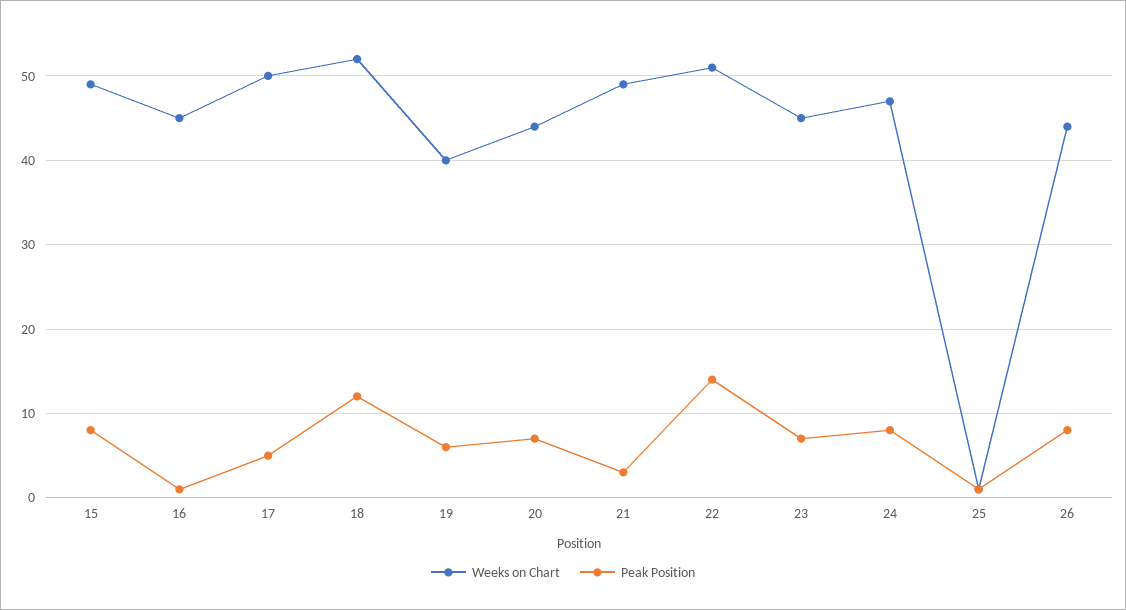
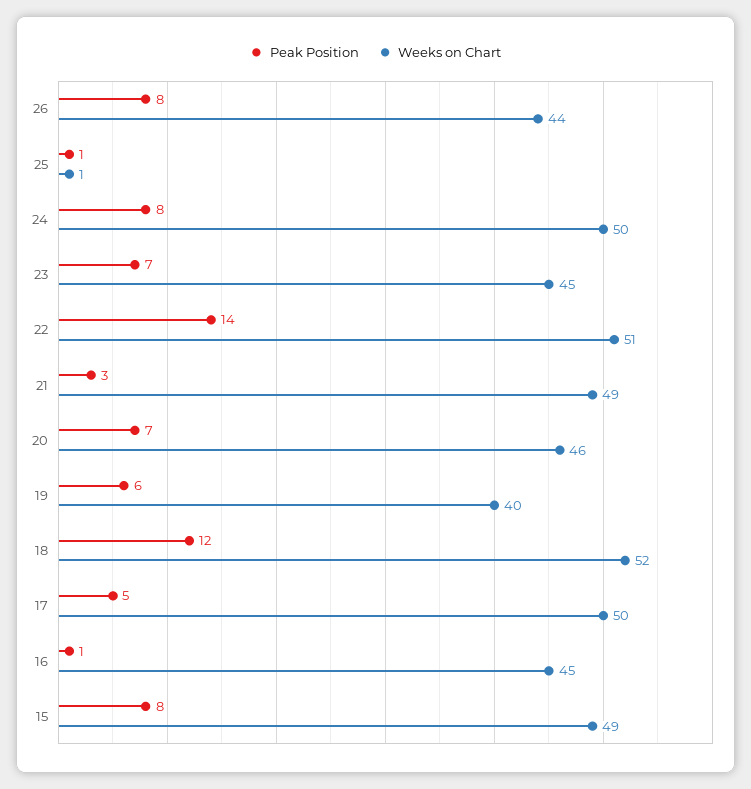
  {
    "Weeks on Chart": {
      "15": 49,
      "16": 45,
      "17": 50,
      "18": 52,
      "19": 40,
-     "20": 44,
+     "20": 46,
      "21": 49,
      "22": 51,
      "23": 45,
-     "24": 47,
+     "24": 50,
      "25": 1,
      "26": 44
    },
    "Peak Position": {
      "15": 8,
      "16": 1,
      "17": 5,
      "18": 12,
      "19": 6,
      "20": 7,
      "21": 3,
      "22": 14,
      "23": 7,
      "24": 8,
      "25": 1,
      "26": 8
    }
  }

